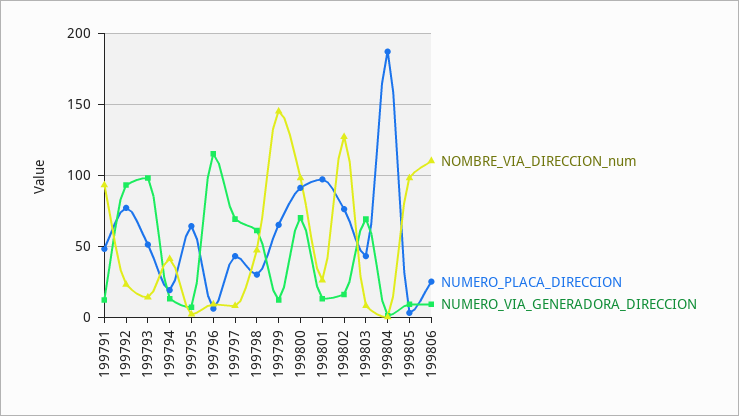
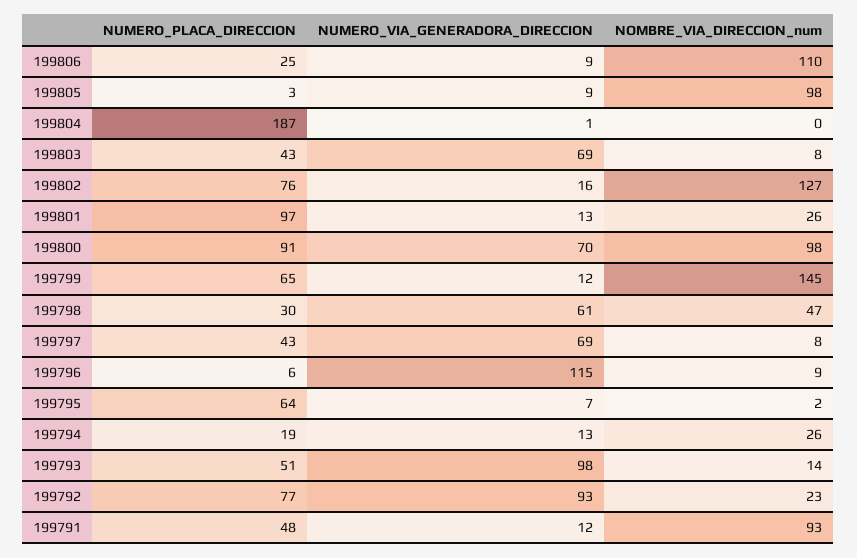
  {
    "NOMBRE_VIA_DIRECCION_num": {
      "199791": 93,
      "199792": 23,
      "199793": 14,
-     "199794": 40,
+     "199794": 26,
      "199795": 2,
      "199796": 9,
      "199797": 8,
      "199798": 47,
      "199799": 145,
      "199800": 98,
      "199801": 26,
      "199802": 127,
      "199803": 8,
      "199804": 0,
      "199805": 98,
      "199806": 110
    },
    "NUMERO_PLACA_DIRECCION": {
      "199791": 48,
      "199792": 77,
      "199793": 51,
      "199794": 19,
      "199795": 64,
      "199796": 6,
      "199797": 43,
      "199798": 30,
      "199799": 65,
      "199800": 91,
      "199801": 97,
      "199802": 76,
      "199803": 43,
      "199804": 187,
      "199805": 3,
      "199806": 25
    },
    "NUMERO_VIA_GENERADORA_DIRECCION": {
      "199791": 12,
      "199792": 93,
      "199793": 98,
      "199794": 13,
      "199795": 7,
      "199796": 115,
      "199797": 69,
      "199798": 61,
      "199799": 12,
      "199800": 70,
      "199801": 13,
      "199802": 16,
      "199803": 69,
      "199804": 1,
      "199805": 9,
      "199806": 9
    }
  }

